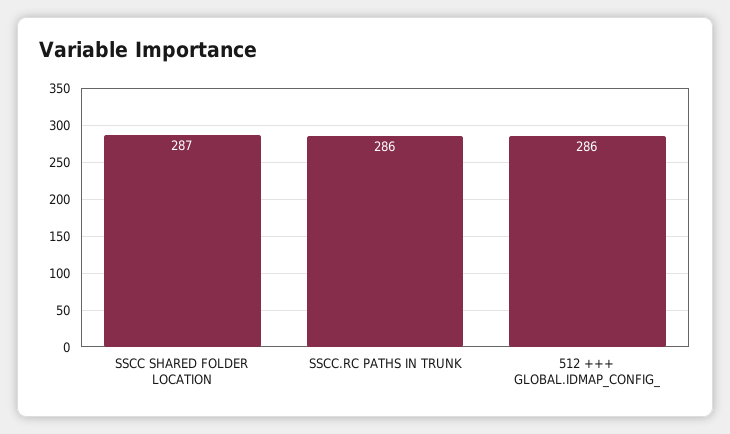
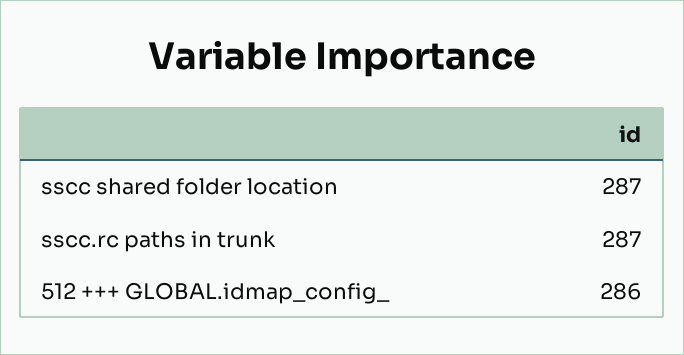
  {
    "SSCC SHARED FOLDER LOCATION": 287,
-   "SSCC.RC PATHS IN TRUNK": 286,
+   "SSCC.RC PATHS IN TRUNK": 287,
    "512 +++ GLOBAL.IDMAP_CONFIG_": 286
  }

